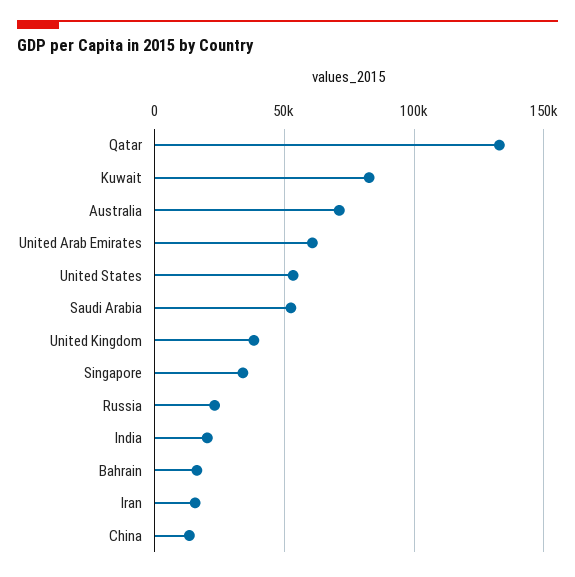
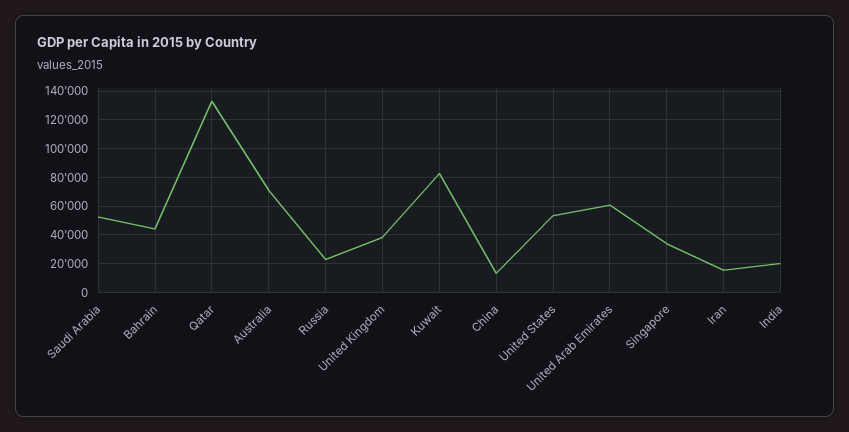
  {
    "Qatar": 135000,
    "Kuwait": 85000,
    "Australia": 70000,
    "United Arab Emirates": 60000,
    "United States": 55000,
    "Saudi Arabia": 50000,
    "United Kingdom": 40000,
    "Singapore": 35000,
    "Russia": 25000,
    "India": 20000,
-   "Bahrain": 15000,
+   "Bahrain": 45000,
    "Iran": 15000,
    "China": 15000
  }

